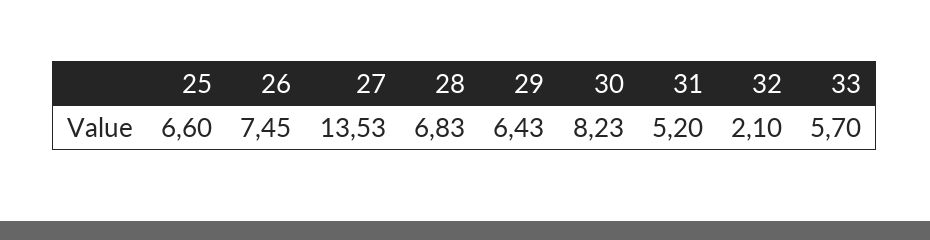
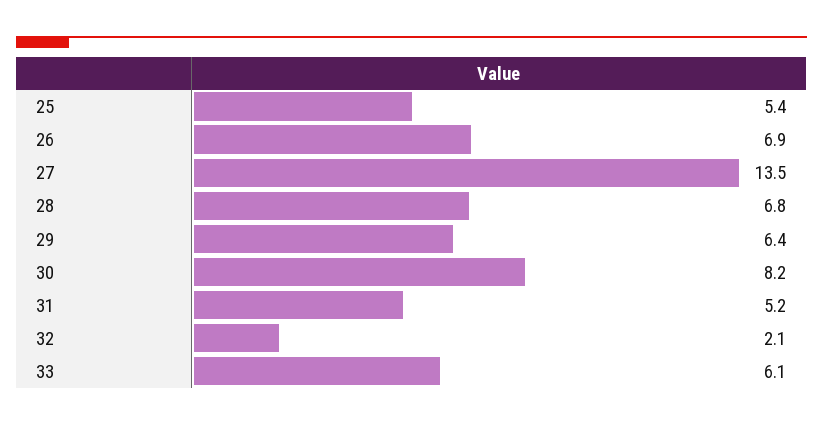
  {
-   "25": 6.6,
+   "25": 5.4,
-   "26": 7.45,
+   "26": 6.9,
    "27": 13.53,
    "28": 6.83,
    "29": 6.43,
    "30": 8.23,
    "31": 5.2,
    "32": 2.1,
-   "33": 5.7
+   "33": 6.1
  }

